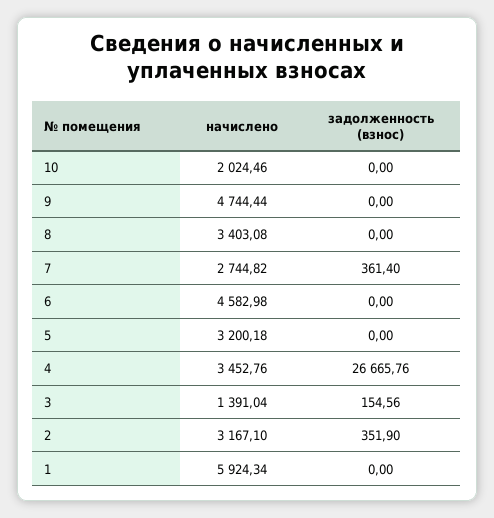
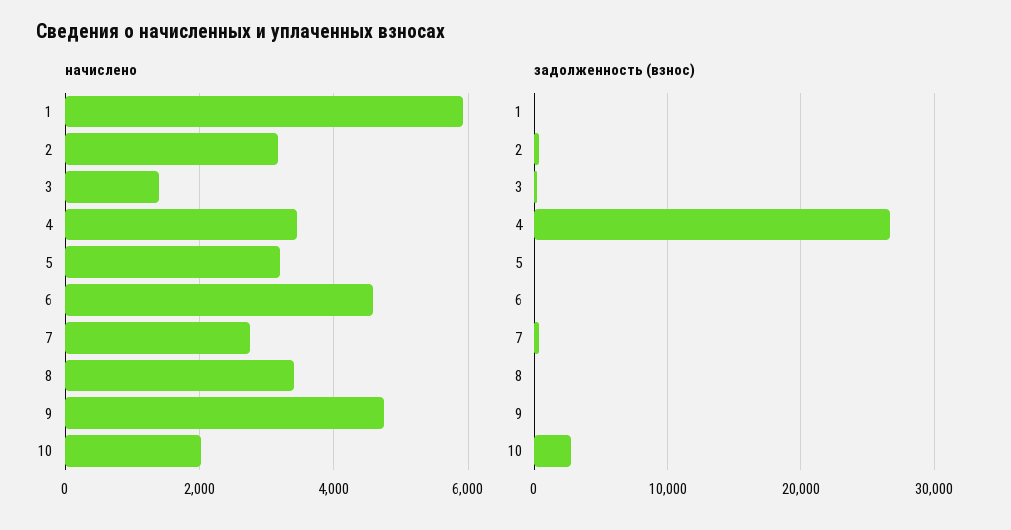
  {
    "начислено": {
      "10": 2024.46,
      "9": 4744.44,
      "8": 3403.08,
      "7": 2744.82,
      "6": 4582.98,
      "5": 3200.18,
      "4": 3452.76,
      "3": 1391.04,
      "2": 3167.1,
      "1": 5924.34
    },
    "задолженность (взнос)": {
-     "10": 0,
+     "10": 3000,
      "9": 0,
      "8": 0,
      "7": 361.4,
      "6": 0,
      "5": 0,
      "4": 26665.76,
      "3": 154.56,
      "2": 351.9,
      "1": 0
    }
  }

